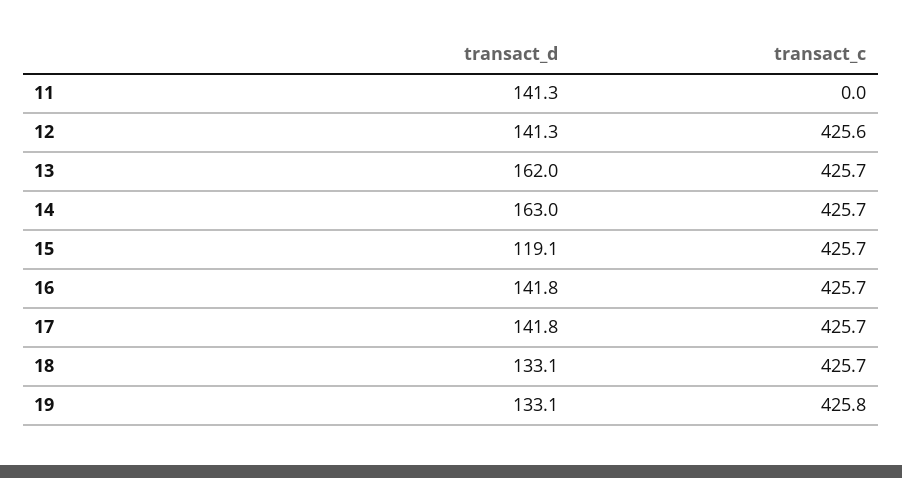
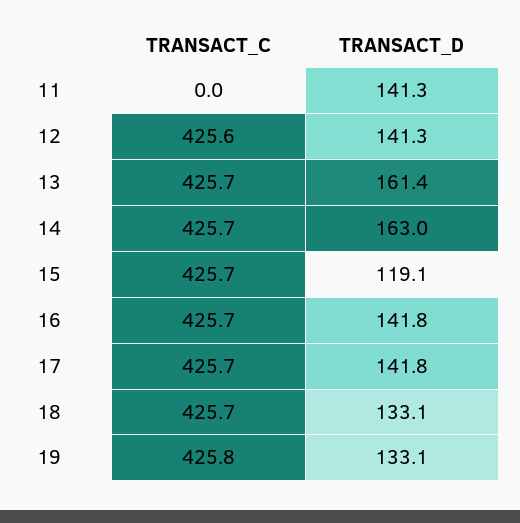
  {
    "transact_d": {
      "11": 141.3,
      "12": 141.3,
-     "13": 162,
+     "13": 161.4,
      "14": 163,
      "15": 119.1,
      "16": 141.8,
      "17": 141.8,
      "18": 133.1,
      "19": 133.1
    },
    "transact_c": {
      "11": 0,
      "12": 425.6,
      "13": 425.7,
      "14": 425.7,
      "15": 425.7,
      "16": 425.7,
      "17": 425.7,
      "18": 425.7,
      "19": 425.8
    }
  }

